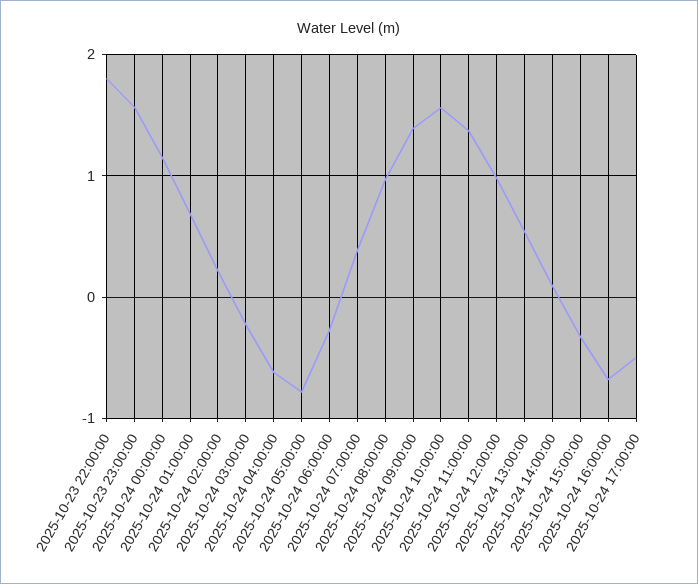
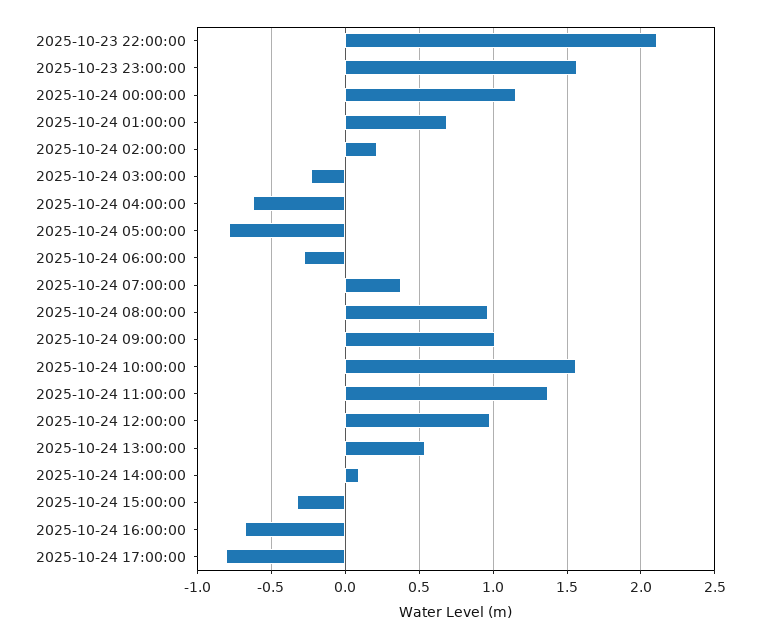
  {
-   "2025-10-23 22:00:00": 1.8,
+   "2025-10-23 22:00:00": 2.1,
    "2025-10-23 23:00:00": 1.55,
    "2025-10-24 00:00:00": 1.15,
    "2025-10-24 01:00:00": 0.7,
    "2025-10-24 02:00:00": 0.2,
    "2025-10-24 03:00:00": -0.25,
    "2025-10-24 04:00:00": -0.6,
    "2025-10-24 05:00:00": -0.8,
    "2025-10-24 06:00:00": -0.3,
    "2025-10-24 07:00:00": 0.4,
    "2025-10-24 08:00:00": 0.95,
-   "2025-10-24 09:00:00": 1.4,
+   "2025-10-24 09:00:00": 1,
    "2025-10-24 10:00:00": 1.55,
    "2025-10-24 11:00:00": 1.35,
    "2025-10-24 12:00:00": 1,
    "2025-10-24 13:00:00": 0.55,
    "2025-10-24 14:00:00": 0.1,
    "2025-10-24 15:00:00": -0.35,
    "2025-10-24 16:00:00": -0.7,
-   "2025-10-24 17:00:00": -0.5
+   "2025-10-24 17:00:00": -0.8
  }

